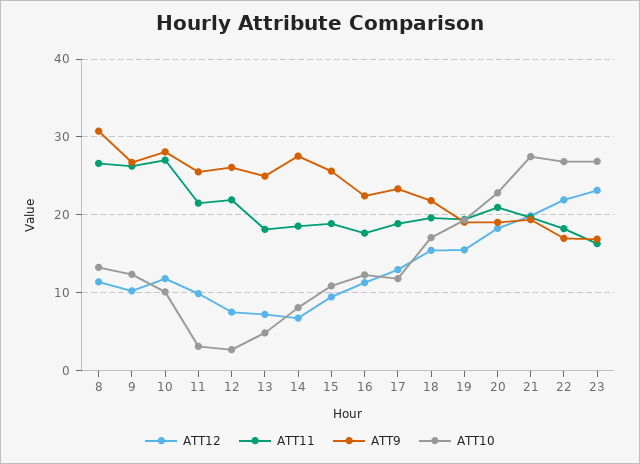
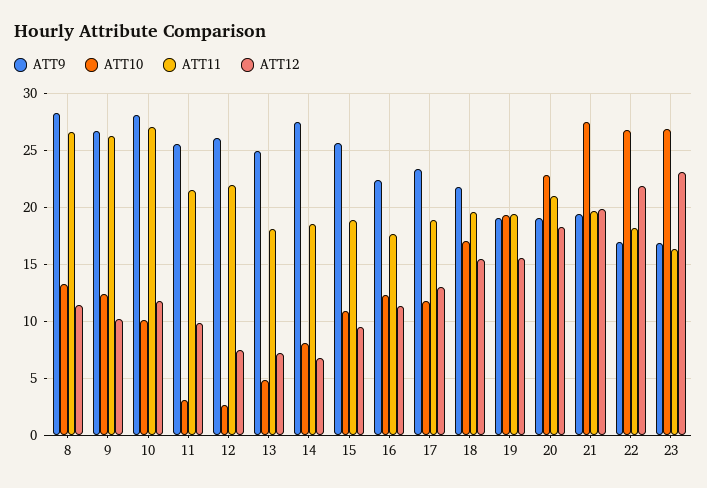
  {
    "ATT12": {
      "8": 11,
      "9": 10,
      "10": 12,
      "11": 10,
      "12": 8,
      "13": 7,
      "14": 7,
      "15": 9,
      "16": 11,
      "17": 13,
      "18": 15,
      "19": 16,
      "20": 18,
      "21": 20,
      "22": 22,
      "23": 23
    },
    "ATT11": {
      "8": 27,
      "9": 26,
      "10": 27,
      "11": 21,
      "12": 22,
      "13": 18,
      "14": 19,
      "15": 19,
      "16": 18,
      "17": 19,
      "18": 20,
      "19": 19,
      "20": 21,
      "21": 20,
      "22": 18,
      "23": 16
    },
    "ATT9": {
-     "8": 31,
+     "8": 28,
      "9": 27,
      "10": 28,
      "11": 26,
      "12": 26,
      "13": 25,
      "14": 28,
      "15": 26,
      "16": 22,
      "17": 23,
      "18": 22,
      "19": 19,
      "20": 19,
      "21": 19,
      "22": 17,
      "23": 17
    },
    "ATT10": {
      "8": 13,
      "9": 12,
      "10": 10,
      "11": 3,
      "12": 3,
      "13": 5,
      "14": 8,
      "15": 11,
      "16": 12,
      "17": 12,
      "18": 17,
      "19": 19,
      "20": 23,
      "21": 27,
      "22": 27,
      "23": 27
    }
  }

